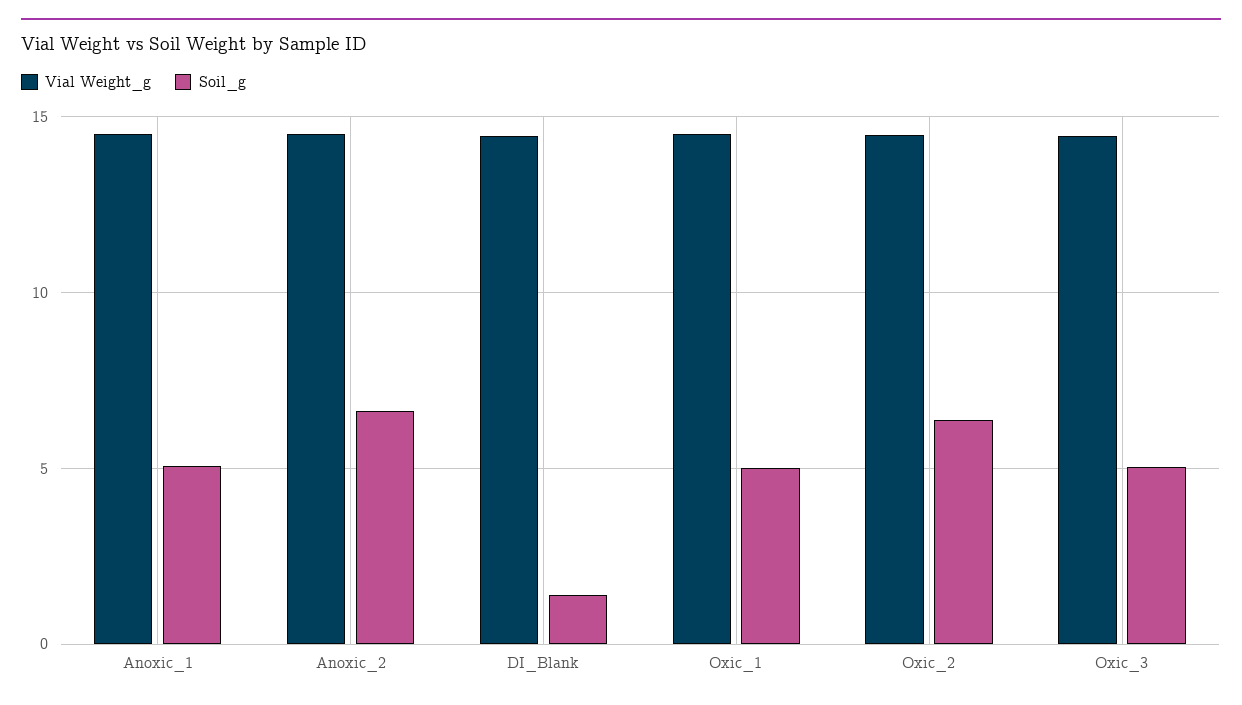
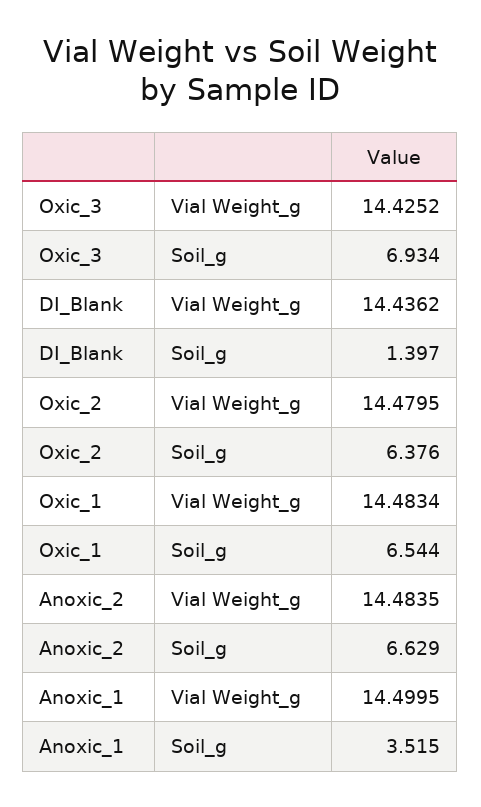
  {
    "Vial Weight_g": {
      "Anoxic_1": 14.4995,
      "Anoxic_2": 14.4835,
      "DI_Blank": 14.4362,
      "Oxic_1": 14.4834,
      "Oxic_2": 14.4795,
      "Oxic_3": 14.4252
    },
    "Soil_g": {
-     "Anoxic_1": 5,
+     "Anoxic_1": 3.515,
      "Anoxic_2": 6.629,
      "DI_Blank": 1.397,
-     "Oxic_1": 5,
+     "Oxic_1": 6.544,
      "Oxic_2": 6.376,
-     "Oxic_3": 5
+     "Oxic_3": 6.934
    }
  }

